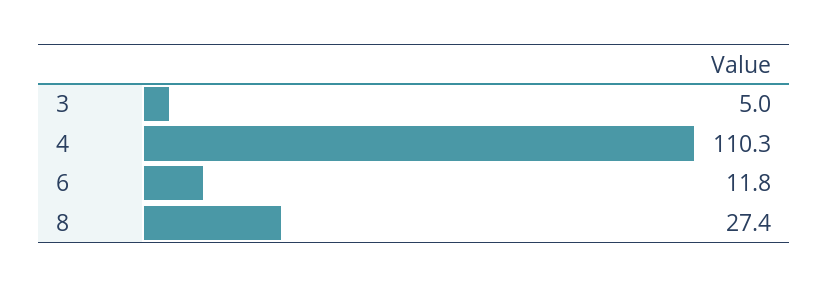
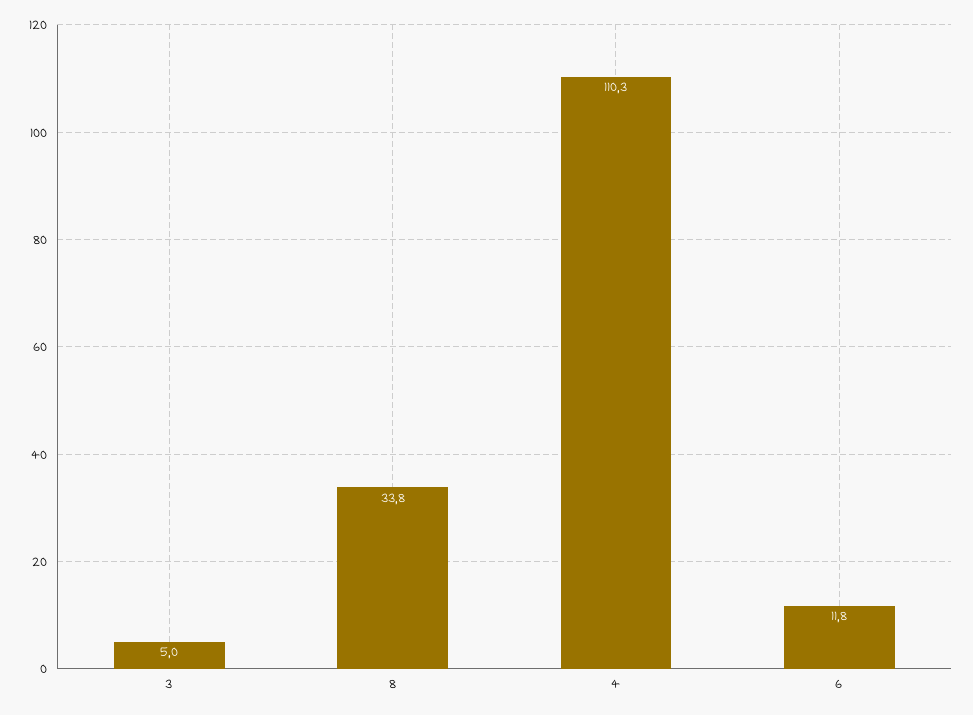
  {
    "3": 5,
    "4": 110.3,
    "6": 11.8,
-   "8": 27.4
+   "8": 33.8
  }

